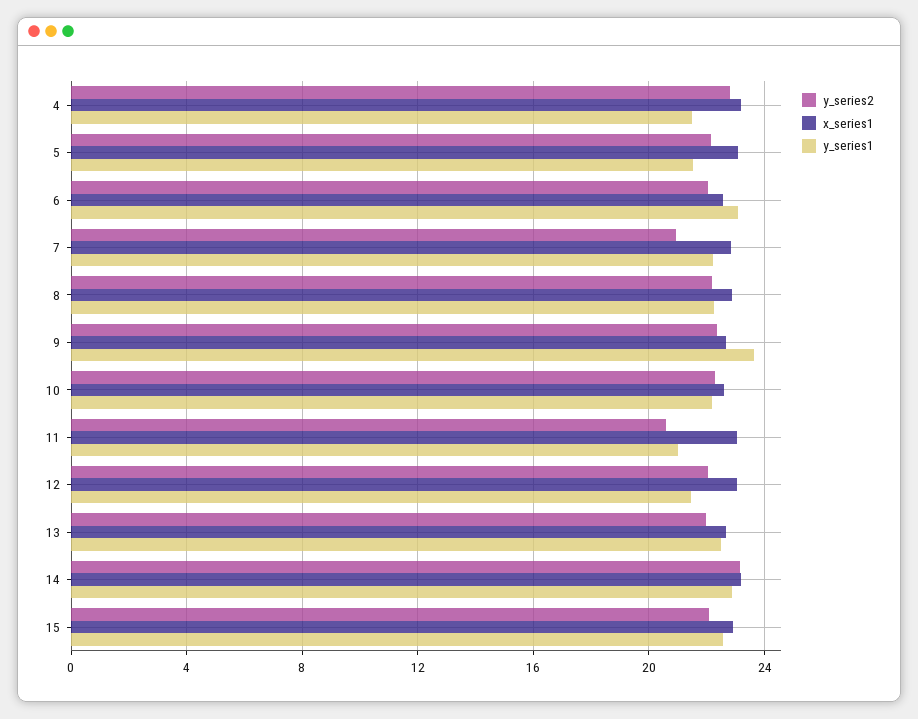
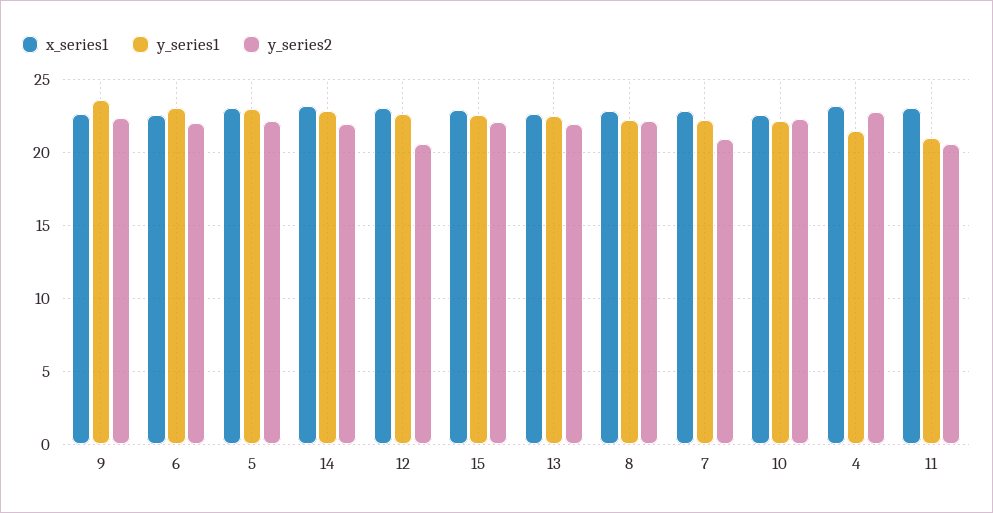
  {
    "y_series2": {
      "4": 23,
      "5": 22,
      "6": 22,
      "7": 21,
      "8": 22,
      "9": 22.5,
      "10": 22.5,
      "11": 20.5,
-     "12": 22,
+     "12": 20.5,
      "13": 22,
-     "14": 23,
+     "14": 22,
      "15": 22
    },
    "x_series1": {
      "4": 23,
      "5": 23,
      "6": 22.5,
      "7": 23,
      "8": 23,
      "9": 22.5,
      "10": 22.5,
      "11": 23,
      "12": 23,
      "13": 22.5,
      "14": 23,
      "15": 23
    },
    "y_series1": {
      "4": 21.5,
-     "5": 21.5,
+     "5": 23,
      "6": 23,
      "7": 22,
      "8": 22.5,
      "9": 23.5,
      "10": 22,
      "11": 21,
-     "12": 21.5,
+     "12": 22.5,
      "13": 22.5,
      "14": 23,
      "15": 22.5
    }
  }

